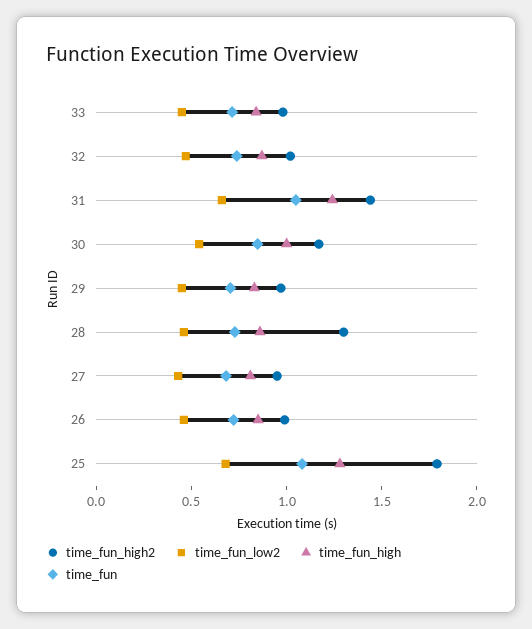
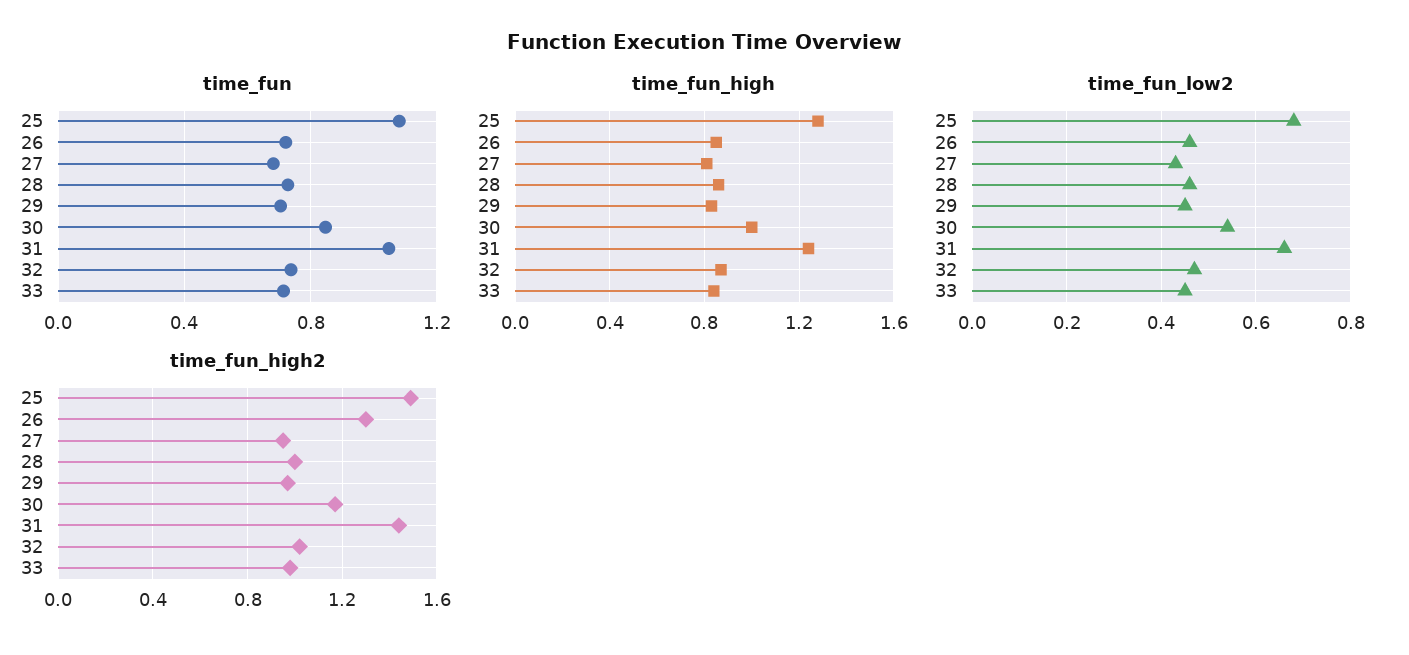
  {
    "time_fun_high2": {
      "33": 1,
      "32": 1,
      "31": 1.45,
      "30": 1.15,
      "29": 0.95,
-     "28": 1.3,
+     "28": 1,
      "27": 0.95,
-     "26": 1,
+     "26": 1.3,
-     "25": 1.8
+     "25": 1.5
    },
    "time_fun_low2": {
      "33": 0.45,
      "32": 0.45,
      "31": 0.65,
      "30": 0.55,
      "29": 0.45,
      "28": 0.45,
      "27": 0.45,
      "26": 0.45,
      "25": 0.7
    },
    "time_fun_high": {
      "33": 0.85,
      "32": 0.85,
      "31": 1.25,
      "30": 1,
      "29": 0.85,
      "28": 0.85,
      "27": 0.8,
      "26": 0.85,
      "25": 1.3
    },
    "time_fun": {
      "33": 0.7,
      "32": 0.75,
      "31": 1.05,
      "30": 0.85,
      "29": 0.7,
      "28": 0.75,
      "27": 0.7,
      "26": 0.7,
      "25": 1.1
    }
  }

